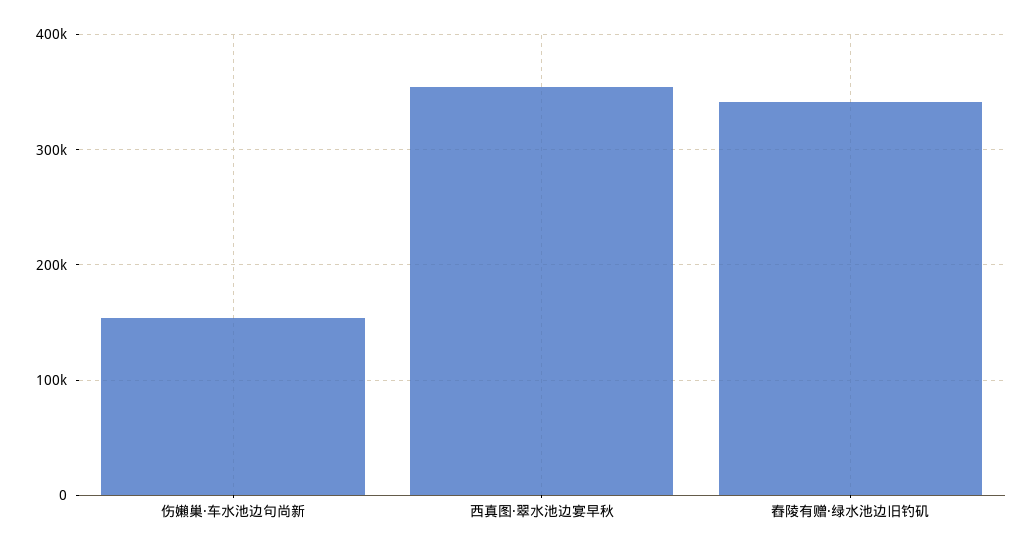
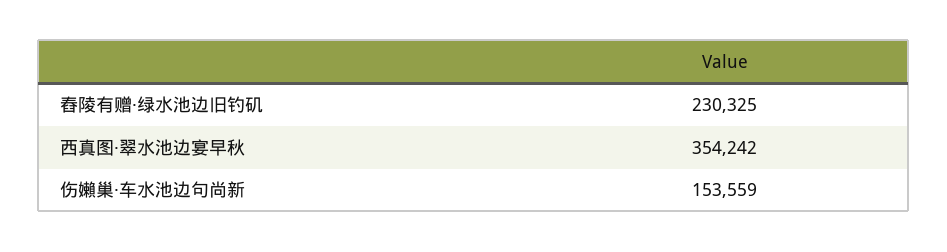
  {
    "伤嬾巢·车水池边句尚新": 153559,
    "西真图·翠水池边宴早秋": 354242,
-   "舂陵有赠·绿水池边旧钓矶": 340000
+   "舂陵有赠·绿水池边旧钓矶": 230325
  }

